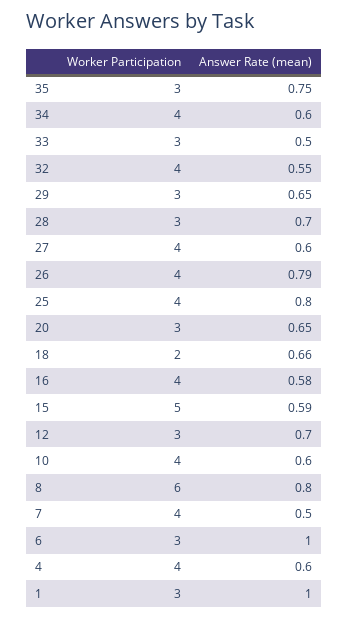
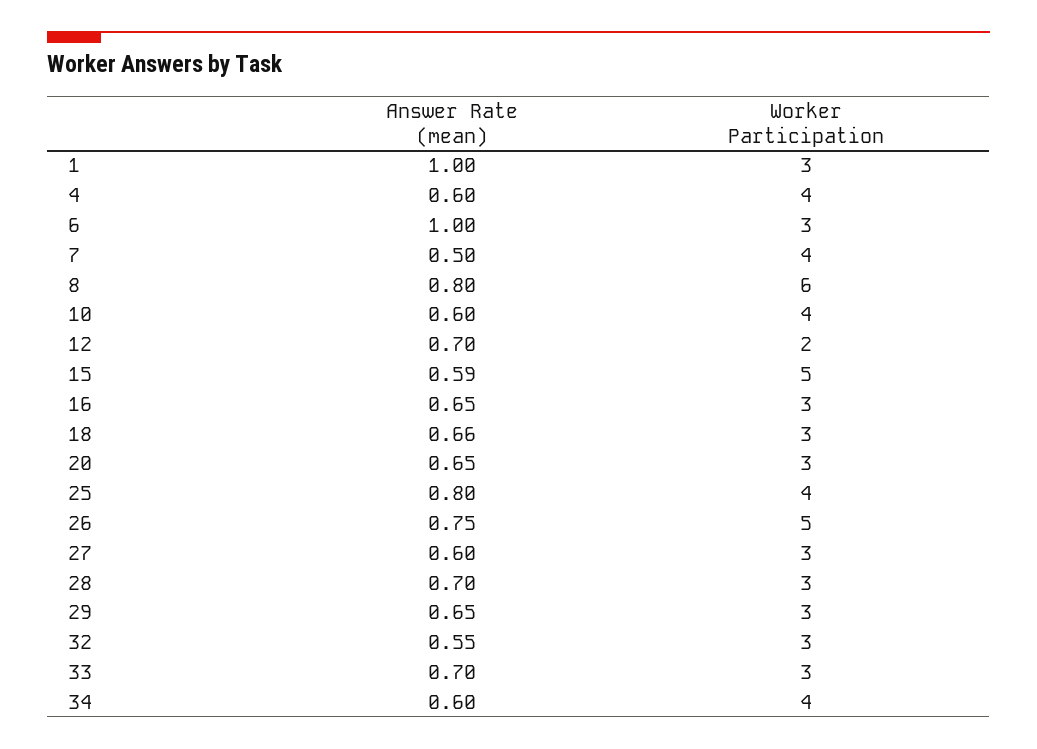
  {
    "Worker Participation": {
-     "35": 3,
      "34": 4,
      "33": 3,
-     "32": 4,
+     "32": 3,
      "29": 3,
      "28": 3,
-     "27": 4,
+     "27": 3,
-     "26": 4,
+     "26": 5,
      "25": 4,
      "20": 3,
-     "18": 2,
+     "18": 3,
-     "16": 4,
+     "16": 3,
      "15": 5,
-     "12": 3,
+     "12": 2,
      "10": 4,
      "8": 6,
      "7": 4,
      "6": 3,
      "4": 4,
      "1": 3
    },
    "Answer Rate (mean)": {
-     "35": 0.75,
      "34": 0.6,
-     "33": 0.5,
+     "33": 0.7,
      "32": 0.55,
      "29": 0.65,
      "28": 0.7,
      "27": 0.6,
-     "26": 0.79,
+     "26": 0.75,
      "25": 0.8,
      "20": 0.65,
      "18": 0.66,
-     "16": 0.58,
+     "16": 0.65,
      "15": 0.59,
      "12": 0.7,
      "10": 0.6,
      "8": 0.8,
      "7": 0.5,
      "6": 1,
      "4": 0.6,
      "1": 1
    }
  }

